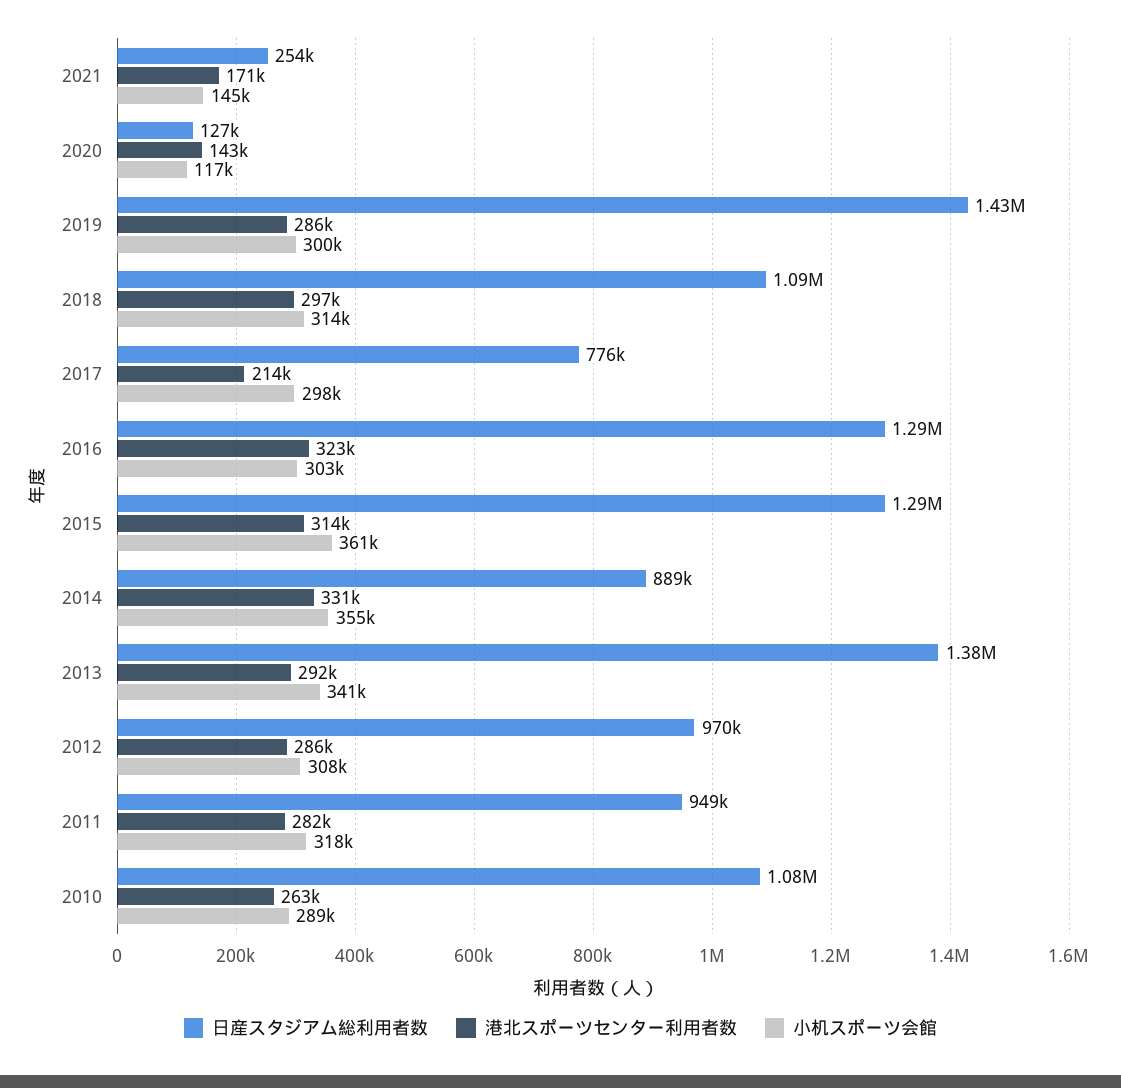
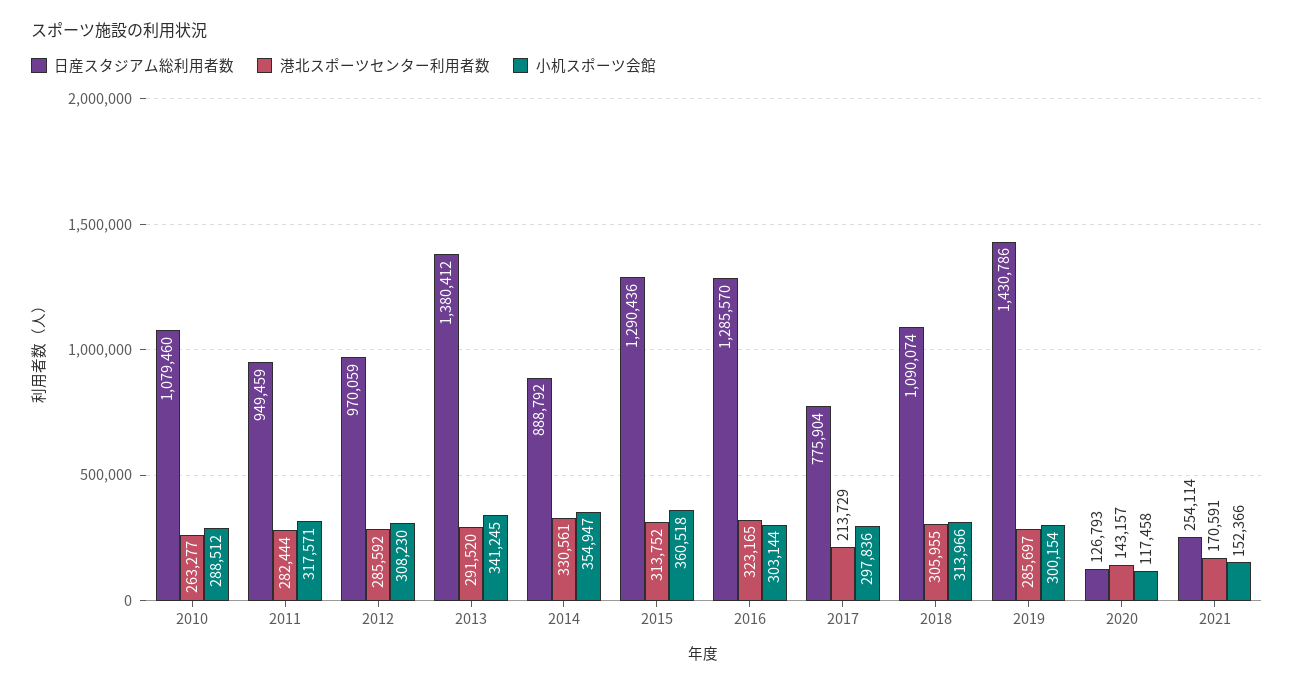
  {
    "日産スタジアム総利用者数": {
      "2021": 254114,
      "2020": 126793,
      "2019": 1430786,
      "2018": 1090074,
      "2017": 775904,
      "2016": 1285570,
      "2015": 1290436,
      "2014": 888792,
      "2013": 1380412,
      "2012": 970059,
      "2011": 949459,
      "2010": 1079460
    },
    "港北スポーツセンター利用者数": {
      "2021": 170591,
      "2020": 143157,
      "2019": 285697,
-     "2018": 297000,
+     "2018": 305955,
      "2017": 213729,
      "2016": 323165,
      "2015": 313752,
      "2014": 330561,
      "2013": 291520,
      "2012": 285592,
      "2011": 282444,
      "2010": 263277
    },
    "小机スポーツ会館": {
-     "2021": 145000,
+     "2021": 152366,
      "2020": 117458,
      "2019": 300154,
      "2018": 313966,
      "2017": 297836,
      "2016": 303144,
      "2015": 360518,
      "2014": 354947,
      "2013": 341245,
      "2012": 308230,
      "2011": 317571,
      "2010": 288512
    }
  }

